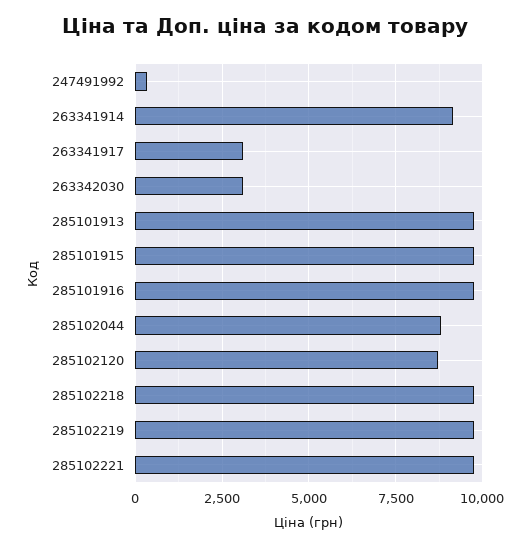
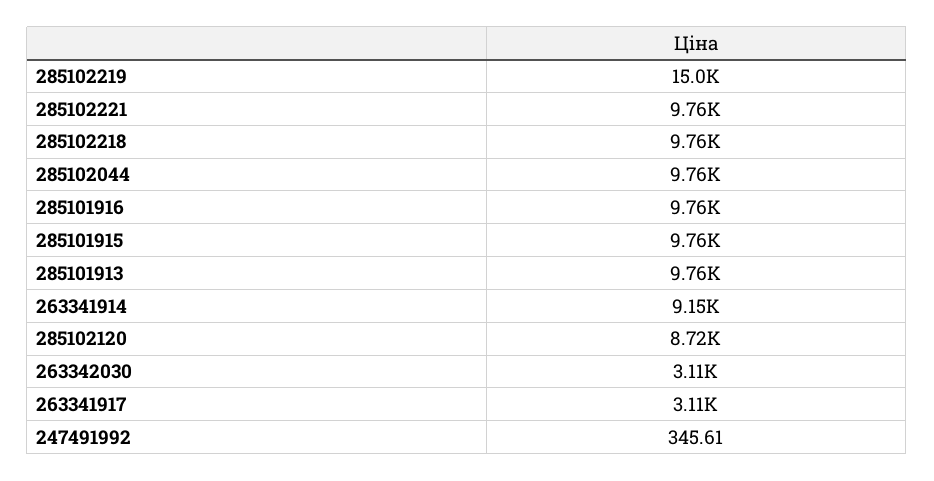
  {
    "247491992": 345.61,
    "263341914": 9150,
    "263341917": 3110,
    "263342030": 3110,
    "285101913": 9760,
    "285101915": 9760,
    "285101916": 9760,
-   "285102044": 8750,
+   "285102044": 9760,
    "285102120": 8720,
    "285102218": 9760,
-   "285102219": 9750,
+   "285102219": 15000,
    "285102221": 9760
  }

